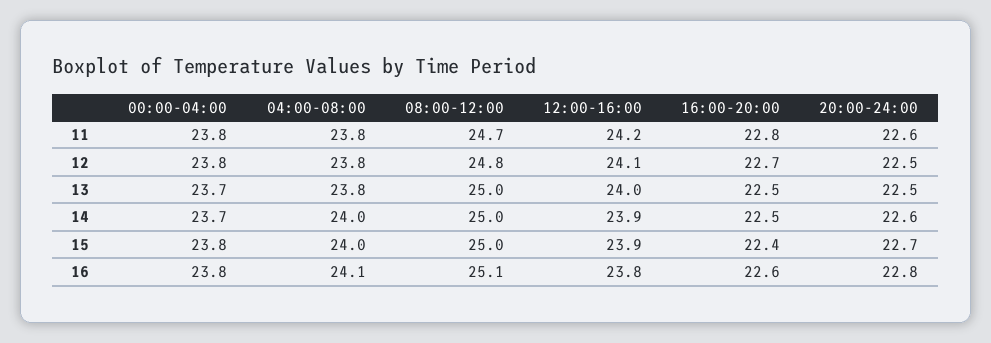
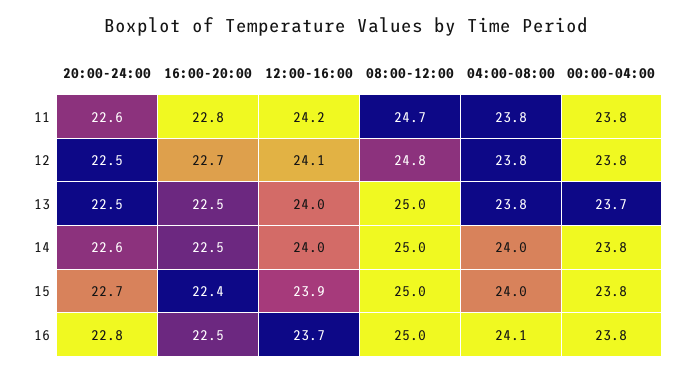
  {
    "00:00-04:00": {
      "11": 23.8,
      "12": 23.8,
      "13": 23.7,
-     "14": 23.7,
+     "14": 23.8,
      "15": 23.8,
      "16": 23.8
    },
    "04:00-08:00": {
      "11": 23.8,
      "12": 23.8,
      "13": 23.8,
      "14": 24,
      "15": 24,
      "16": 24.1
    },
    "08:00-12:00": {
      "11": 24.7,
      "12": 24.8,
      "13": 25,
      "14": 25,
      "15": 25,
-     "16": 25.1
+     "16": 25
    },
    "12:00-16:00": {
      "11": 24.2,
      "12": 24.1,
      "13": 24,
-     "14": 23.9,
+     "14": 24,
      "15": 23.9,
-     "16": 23.8
+     "16": 23.7
    },
    "16:00-20:00": {
      "11": 22.8,
      "12": 22.7,
      "13": 22.5,
      "14": 22.5,
      "15": 22.4,
-     "16": 22.6
+     "16": 22.5
    },
    "20:00-24:00": {
      "11": 22.6,
      "12": 22.5,
      "13": 22.5,
      "14": 22.6,
      "15": 22.7,
      "16": 22.8
    }
  }

